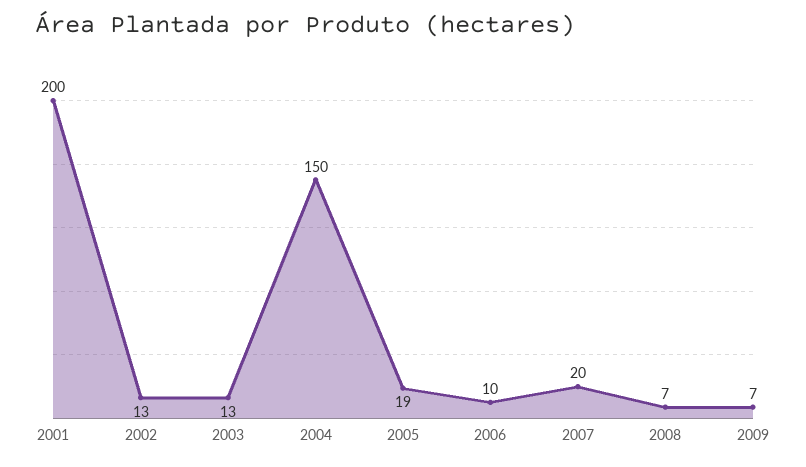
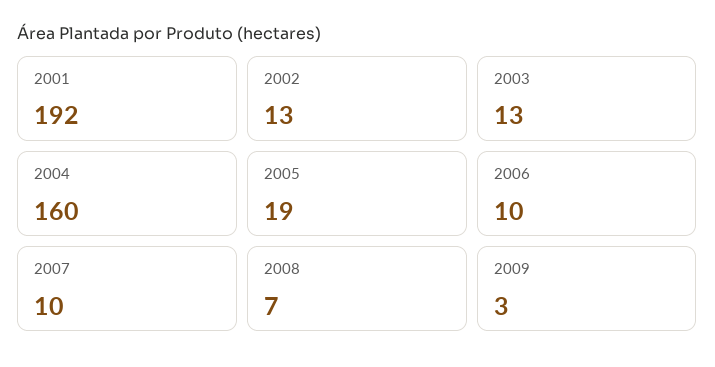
  {
-   "2001": 200,
+   "2001": 192,
    "2002": 13,
    "2003": 13,
-   "2004": 150,
+   "2004": 160,
    "2005": 19,
    "2006": 10,
-   "2007": 20,
+   "2007": 10,
    "2008": 7,
-   "2009": 7
+   "2009": 3
  }

